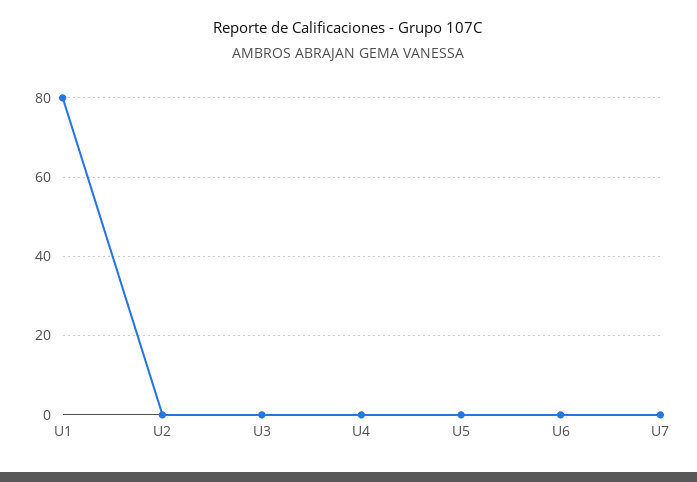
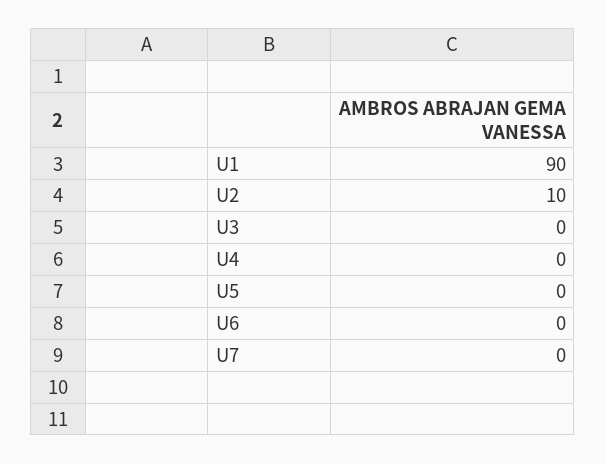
  {
-   "U1": 80,
+   "U1": 90,
-   "U2": 0,
+   "U2": 10,
    "U3": 0,
    "U4": 0,
    "U5": 0,
    "U6": 0,
    "U7": 0
  }

